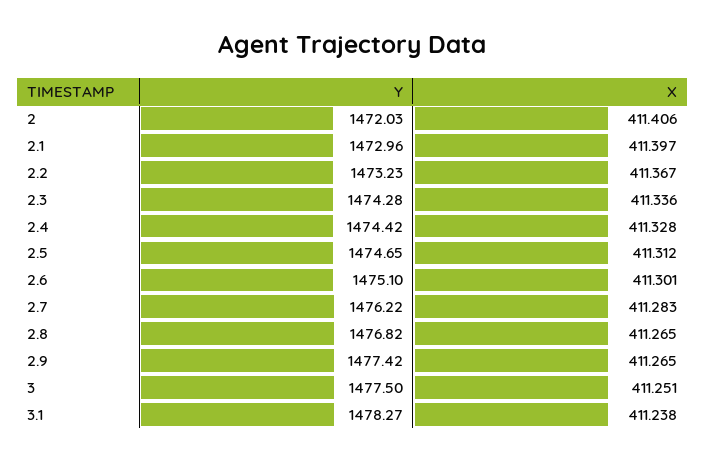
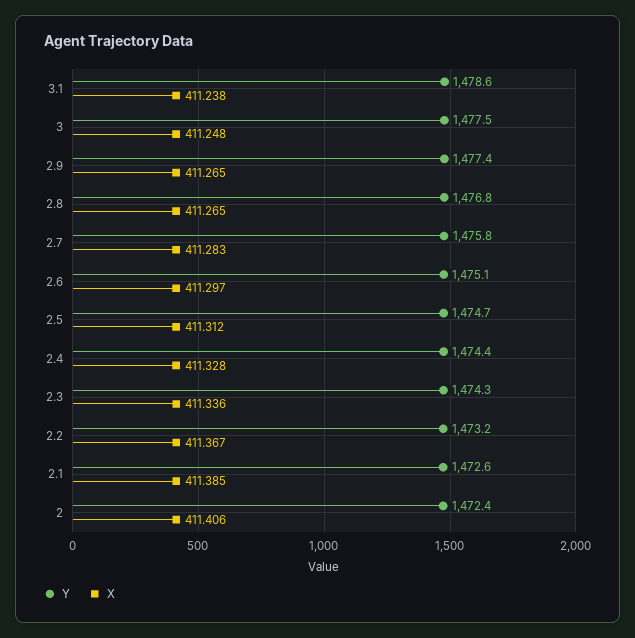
  {
    "Y": {
-     "2": 1472.03,
+     "2": 1472.4,
-     "2.1": 1472.96,
+     "2.1": 1472.6,
      "2.2": 1473.23,
      "2.3": 1474.28,
      "2.4": 1474.42,
      "2.5": 1474.65,
      "2.6": 1475.1,
-     "2.7": 1476.22,
+     "2.7": 1475.8,
      "2.8": 1476.82,
      "2.9": 1477.42,
      "3": 1477.5,
-     "3.1": 1478.27
+     "3.1": 1478.6
    },
    "X": {
      "2": 411.406,
-     "2.1": 411.397,
+     "2.1": 411.385,
      "2.2": 411.367,
      "2.3": 411.336,
      "2.4": 411.328,
      "2.5": 411.312,
-     "2.6": 411.301,
+     "2.6": 411.297,
      "2.7": 411.283,
      "2.8": 411.265,
      "2.9": 411.265,
-     "3": 411.251,
+     "3": 411.248,
      "3.1": 411.238
    }
  }

